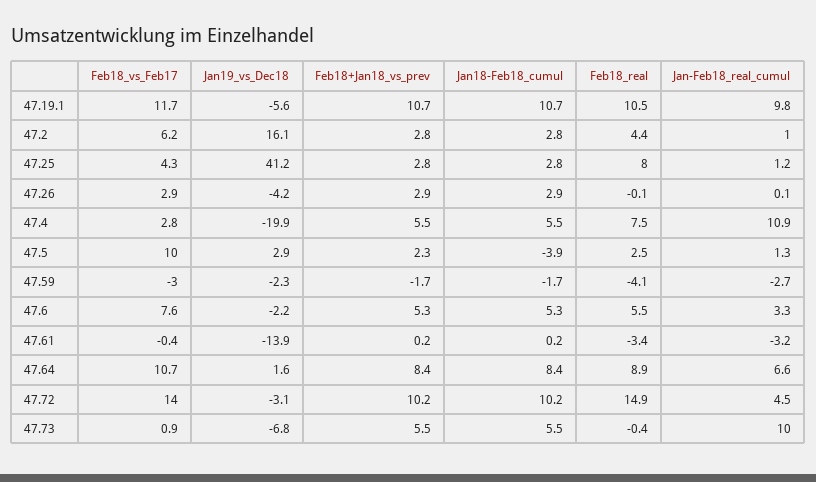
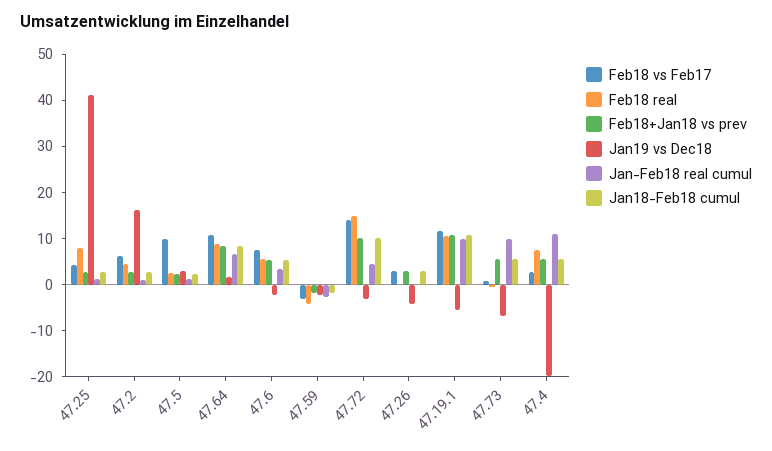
  {
    "Feb18_vs_Feb17": {
      "47.19.1": 11.7,
      "47.2": 6.2,
      "47.25": 4.3,
      "47.26": 2.9,
      "47.4": 2.8,
      "47.5": 10,
      "47.59": -3,
      "47.6": 7.6,
-     "47.61": -0.4,
      "47.64": 10.7,
      "47.72": 14,
      "47.73": 0.9
    },
    "Jan19_vs_Dec18": {
      "47.19.1": -5.6,
      "47.2": 16.1,
      "47.25": 41.2,
      "47.26": -4.2,
      "47.4": -19.9,
      "47.5": 2.9,
      "47.59": -2.3,
      "47.6": -2.2,
-     "47.61": -13.9,
      "47.64": 1.6,
      "47.72": -3.1,
      "47.73": -6.8
    },
    "Feb18+Jan18_vs_prev": {
      "47.19.1": 10.7,
      "47.2": 2.8,
      "47.25": 2.8,
      "47.26": 2.9,
      "47.4": 5.5,
      "47.5": 2.3,
      "47.59": -1.7,
      "47.6": 5.3,
-     "47.61": 0.2,
      "47.64": 8.4,
      "47.72": 10.2,
      "47.73": 5.5
    },
    "Jan18-Feb18_cumul": {
      "47.19.1": 10.7,
      "47.2": 2.8,
      "47.25": 2.8,
      "47.26": 2.9,
      "47.4": 5.5,
-     "47.5": -3.9,
+     "47.5": 2,
      "47.59": -1.7,
      "47.6": 5.3,
-     "47.61": 0.2,
      "47.64": 8.4,
      "47.72": 10.2,
      "47.73": 5.5
    },
    "Feb18_real": {
      "47.19.1": 10.5,
      "47.2": 4.4,
      "47.25": 8,
      "47.26": -0.1,
      "47.4": 7.5,
      "47.5": 2.5,
      "47.59": -4.1,
      "47.6": 5.5,
-     "47.61": -3.4,
      "47.64": 8.9,
      "47.72": 14.9,
      "47.73": -0.4
    },
    "Jan-Feb18_real_cumul": {
      "47.19.1": 9.8,
      "47.2": 1,
      "47.25": 1.2,
      "47.26": 0.1,
      "47.4": 10.9,
      "47.5": 1.3,
      "47.59": -2.7,
      "47.6": 3.3,
-     "47.61": -3.2,
      "47.64": 6.6,
      "47.72": 4.5,
      "47.73": 10
    }
  }

